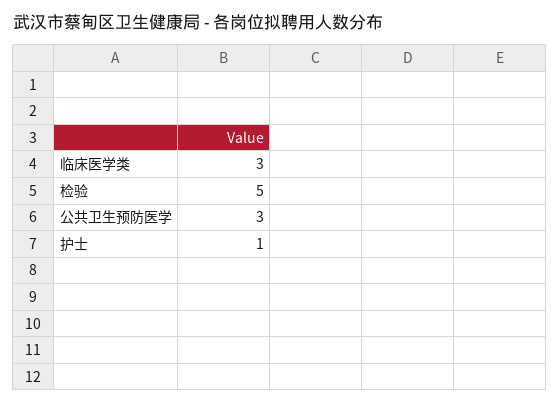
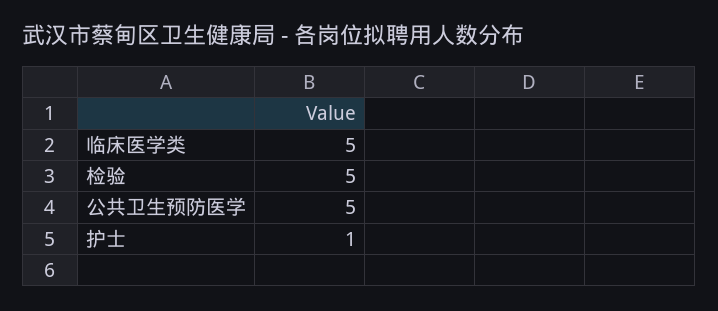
  {
-   "临床医学类": 3,
+   "临床医学类": 5,
    "检验": 5,
-   "公共卫生预防医学": 3,
+   "公共卫生预防医学": 5,
    "护士": 1
  }

